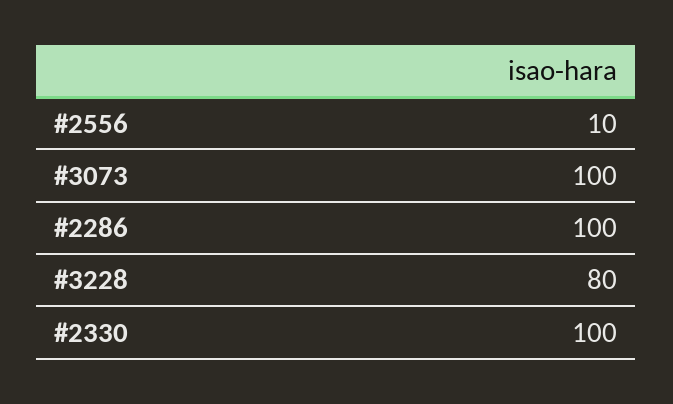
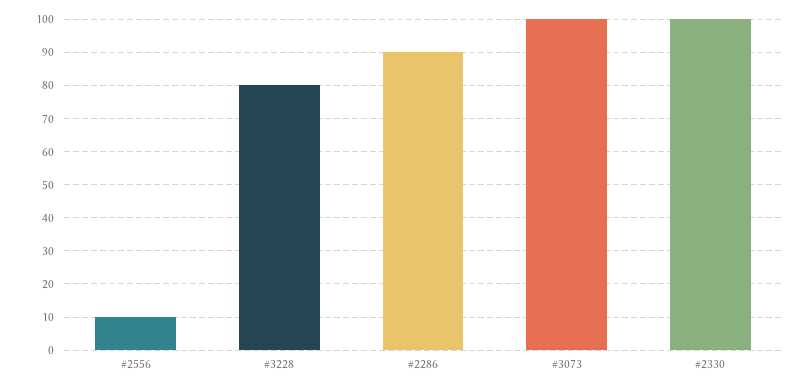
  {
    "#2556": 10,
    "#3073": 100,
-   "#2286": 100,
+   "#2286": 90,
    "#3228": 80,
    "#2330": 100
  }

